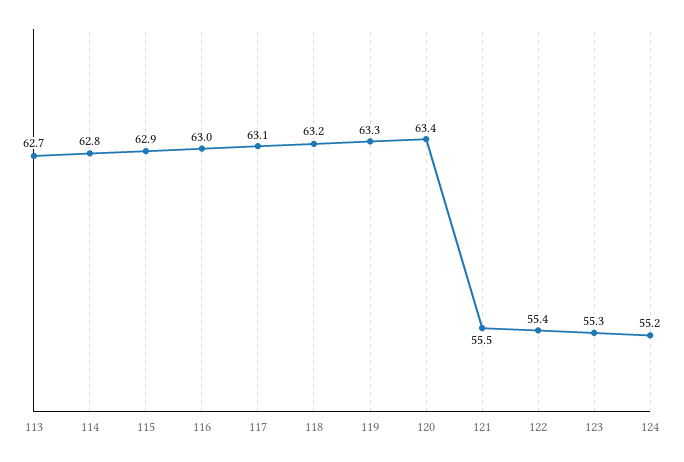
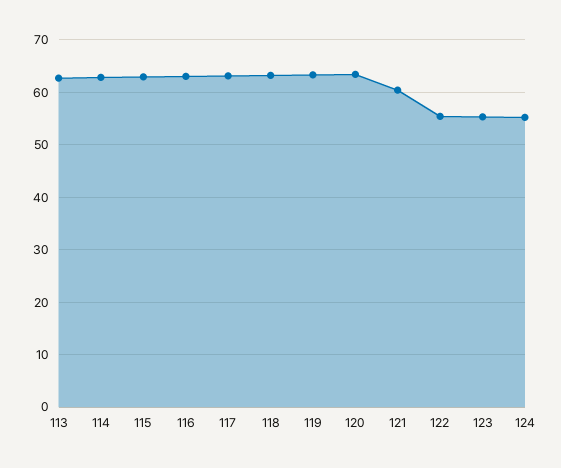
  {
    "113": 62.7,
    "114": 62.8,
    "115": 62.9,
    "116": 63,
    "117": 63.1,
    "118": 63.2,
    "119": 63.3,
    "120": 63.4,
-   "121": 55.5,
+   "121": 60,
    "122": 55.4,
    "123": 55.3,
    "124": 55.2
  }

